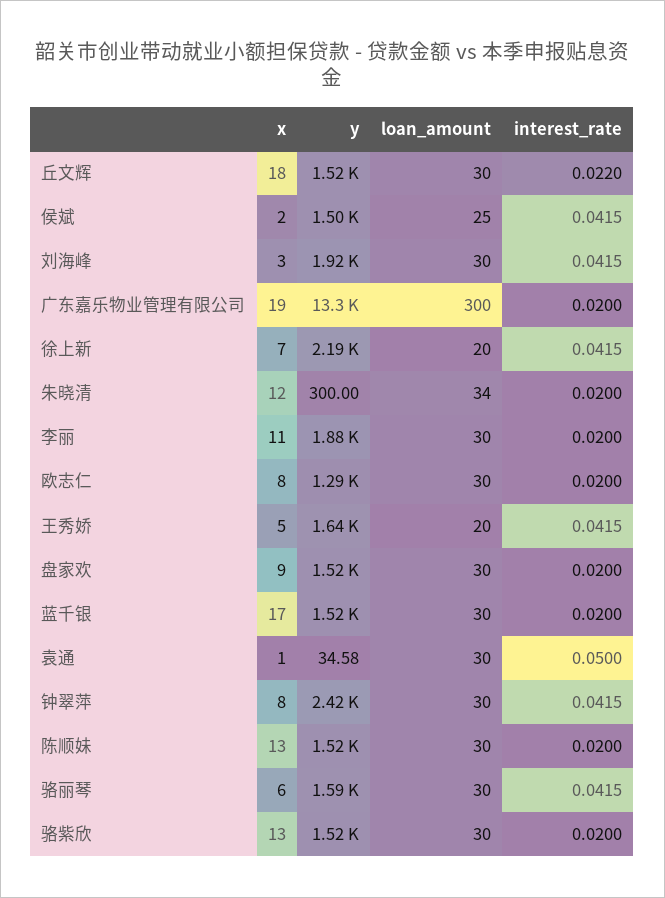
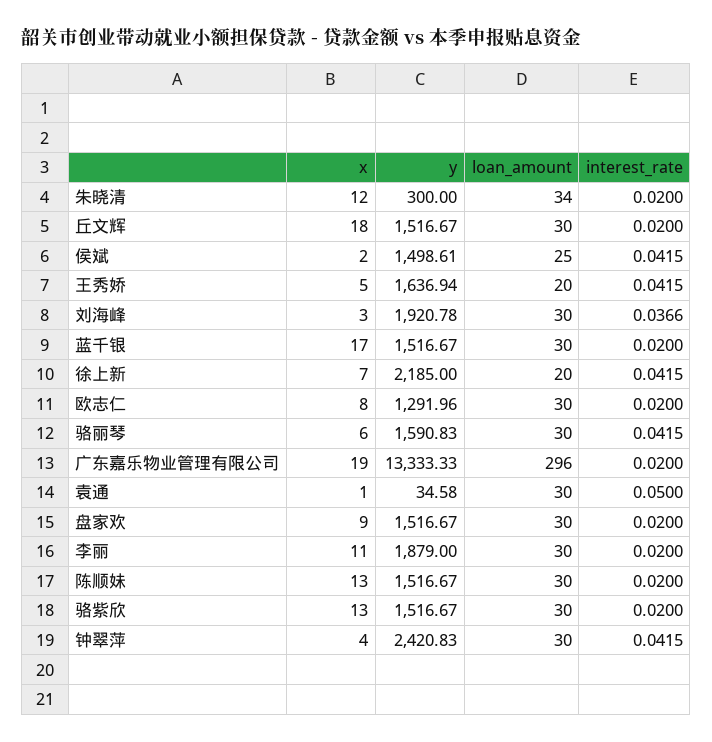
  {
    "x": {
      "丘文辉": 18,
      "侯斌": 2,
      "刘海峰": 3,
      "广东嘉乐物业管理有限公司": 19,
      "徐上新": 7,
      "朱晓清": 12,
      "李丽": 11,
      "欧志仁": 8,
      "王秀娇": 5,
      "盘家欢": 9,
      "蓝千银": 17,
      "袁通": 1,
-     "钟翠萍": 8,
+     "钟翠萍": 4,
      "陈顺妹": 13,
      "骆丽琴": 6,
      "骆紫欣": 13
    },
    "y": {
      "丘文辉": 1516.67,
      "侯斌": 1498.61,
      "刘海峰": 1920.78,
      "广东嘉乐物业管理有限公司": 13333.33,
      "徐上新": 2185,
      "朱晓清": 300,
      "李丽": 1879,
      "欧志仁": 1291.96,
      "王秀娇": 1636.94,
      "盘家欢": 1516.67,
      "蓝千银": 1516.67,
      "袁通": 34.58,
      "钟翠萍": 2420.83,
      "陈顺妹": 1516.67,
      "骆丽琴": 1590.83,
      "骆紫欣": 1516.67
    },
    "loan_amount": {
      "丘文辉": 30,
      "侯斌": 25,
      "刘海峰": 30,
-     "广东嘉乐物业管理有限公司": 300,
+     "广东嘉乐物业管理有限公司": 296,
      "徐上新": 20,
      "朱晓清": 34,
      "李丽": 30,
      "欧志仁": 30,
      "王秀娇": 20,
      "盘家欢": 30,
      "蓝千银": 30,
      "袁通": 30,
      "钟翠萍": 30,
      "陈顺妹": 30,
      "骆丽琴": 30,
      "骆紫欣": 30
    },
    "interest_rate": {
-     "丘文辉": 0.022,
+     "丘文辉": 0.02,
      "侯斌": 0.0415,
-     "刘海峰": 0.0415,
+     "刘海峰": 0.0366,
      "广东嘉乐物业管理有限公司": 0.02,
      "徐上新": 0.0415,
      "朱晓清": 0.02,
      "李丽": 0.02,
      "欧志仁": 0.02,
      "王秀娇": 0.0415,
      "盘家欢": 0.02,
      "蓝千银": 0.02,
      "袁通": 0.05,
      "钟翠萍": 0.0415,
      "陈顺妹": 0.02,
      "骆丽琴": 0.0415,
      "骆紫欣": 0.02
    }
  }

